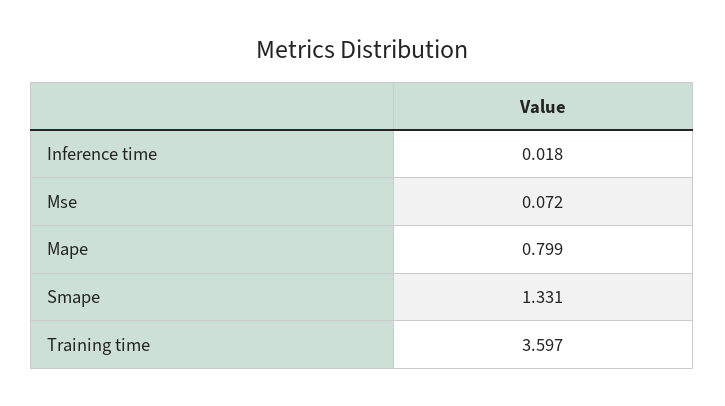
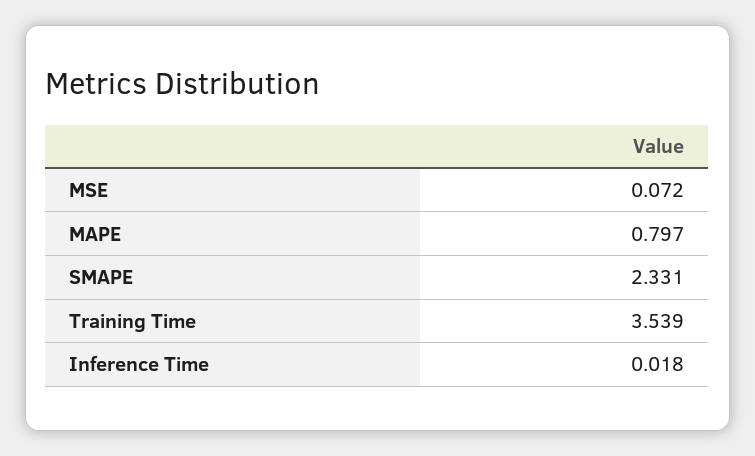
  {
    "Inference time": 0.018,
    "Mse": 0.072,
-   "Mape": 0.799,
+   "Mape": 0.797,
-   "Smape": 1.331,
+   "Smape": 2.331,
-   "Training time": 3.597
+   "Training time": 3.539
  }

